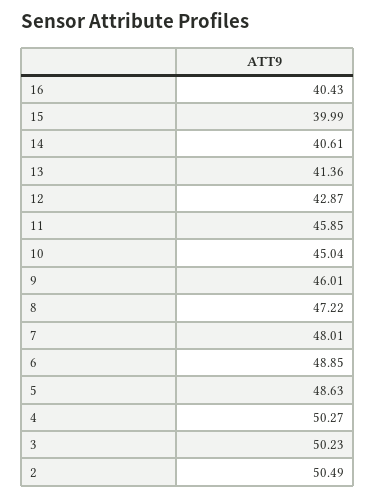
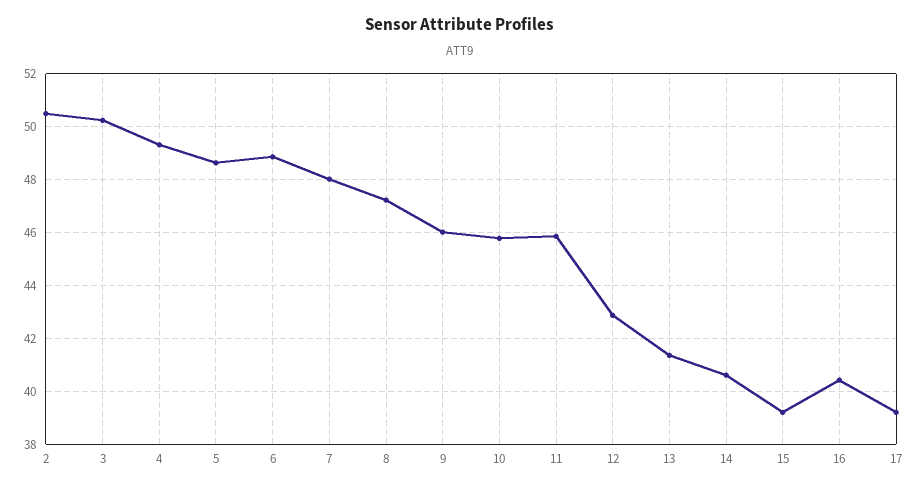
  {
    "16": 40.43,
-   "15": 39.99,
+   "15": 39.25,
    "14": 40.61,
    "13": 41.36,
    "12": 42.87,
    "11": 45.85,
-   "10": 45.04,
+   "10": 45.75,
    "9": 46.01,
    "8": 47.22,
    "7": 48.01,
    "6": 48.85,
    "5": 48.63,
-   "4": 50.27,
+   "4": 49.25,
    "3": 50.23,
-   "2": 50.49
+   "2": 50.49,
+   "17": 39.25
  }

